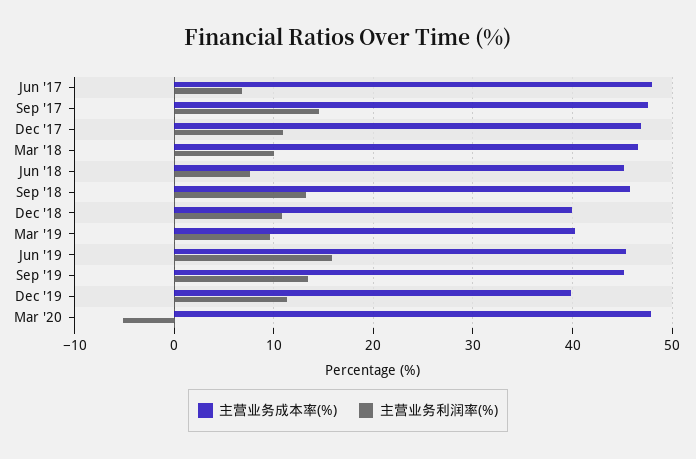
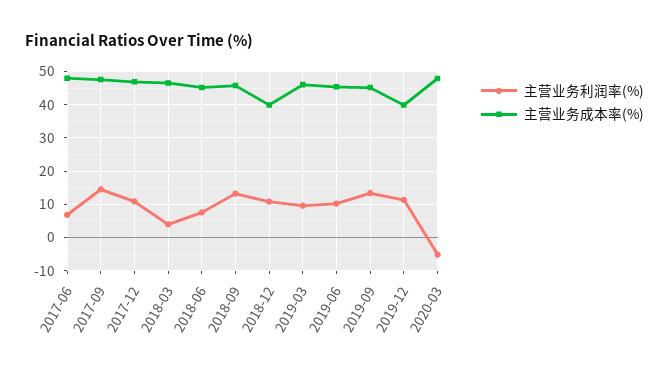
  {
    "主营业务成本率(%)": {
      "Jun '17": 48,
      "Sep '17": 48,
      "Dec '17": 47,
      "Mar '18": 47,
      "Jun '18": 45,
      "Sep '18": 46,
      "Dec '18": 40,
-     "Mar '19": 40,
+     "Mar '19": 46,
      "Jun '19": 45,
      "Sep '19": 45,
      "Dec '19": 40,
      "Mar '20": 48
    },
    "主营业务利润率(%)": {
      "Jun '17": 7,
      "Sep '17": 15,
      "Dec '17": 11,
-     "Mar '18": 10,
+     "Mar '18": 4,
      "Jun '18": 8,
      "Sep '18": 13,
      "Dec '18": 11,
      "Mar '19": 10,
-     "Jun '19": 16,
+     "Jun '19": 10,
      "Sep '19": 13,
      "Dec '19": 11,
      "Mar '20": -5
    }
  }

